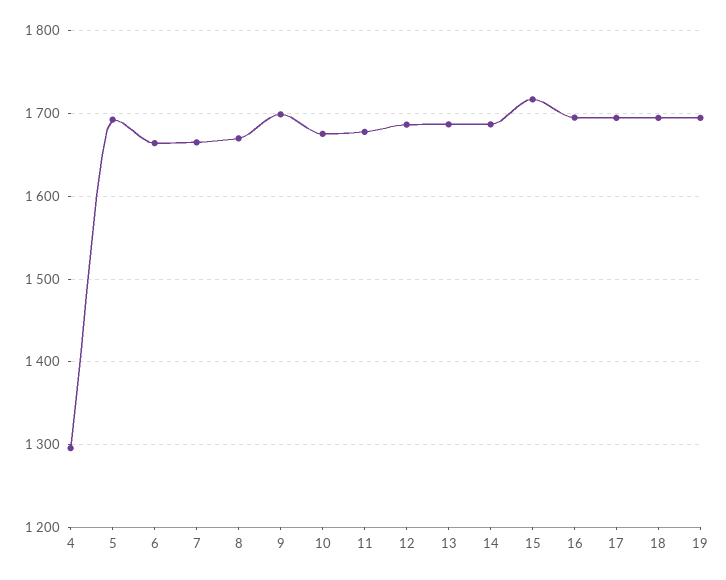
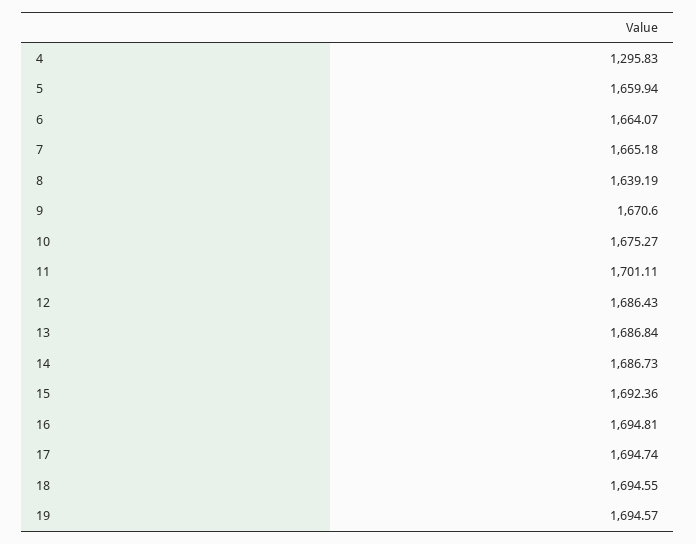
  {
    "4": 1295.83,
-   "5": 1690,
+   "5": 1659.94,
    "6": 1664.07,
    "7": 1665.18,
-   "8": 1670,
+   "8": 1639.19,
-   "9": 1700,
+   "9": 1670.6,
    "10": 1675.27,
-   "11": 1680,
+   "11": 1701.11,
    "12": 1686.43,
    "13": 1686.84,
    "14": 1686.73,
-   "15": 1720,
+   "15": 1692.36,
    "16": 1694.81,
    "17": 1694.74,
    "18": 1694.55,
    "19": 1694.57
  }

